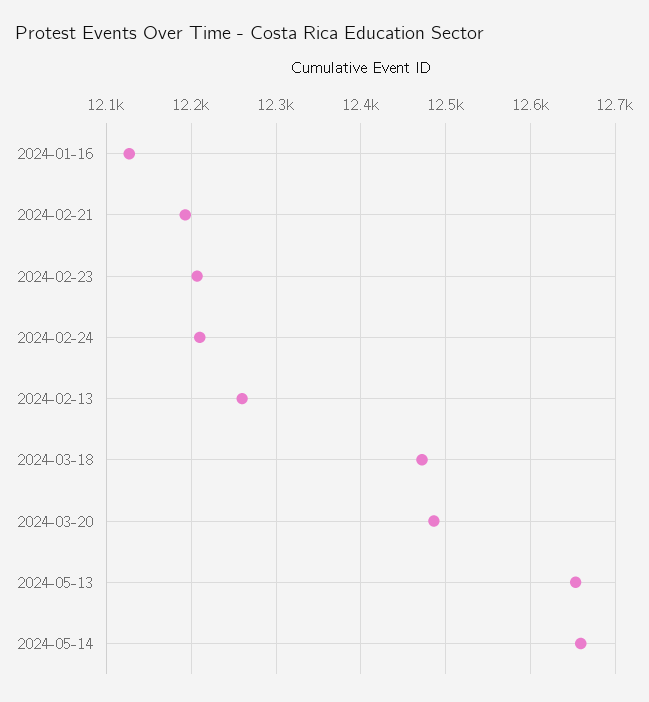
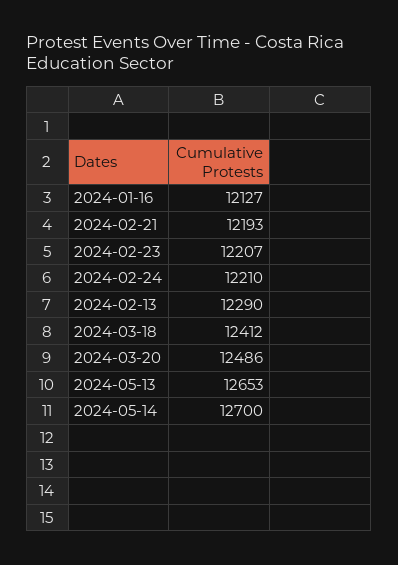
  {
    "2024-01-16": 12127,
    "2024-02-21": 12193,
    "2024-02-23": 12207,
    "2024-02-24": 12210,
-   "2024-02-13": 12260,
+   "2024-02-13": 12290,
-   "2024-03-18": 12470,
+   "2024-03-18": 12412,
    "2024-03-20": 12486,
    "2024-05-13": 12653,
-   "2024-05-14": 12660
+   "2024-05-14": 12700
  }

